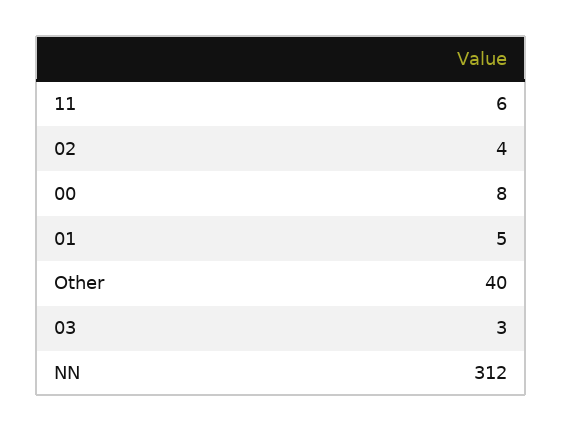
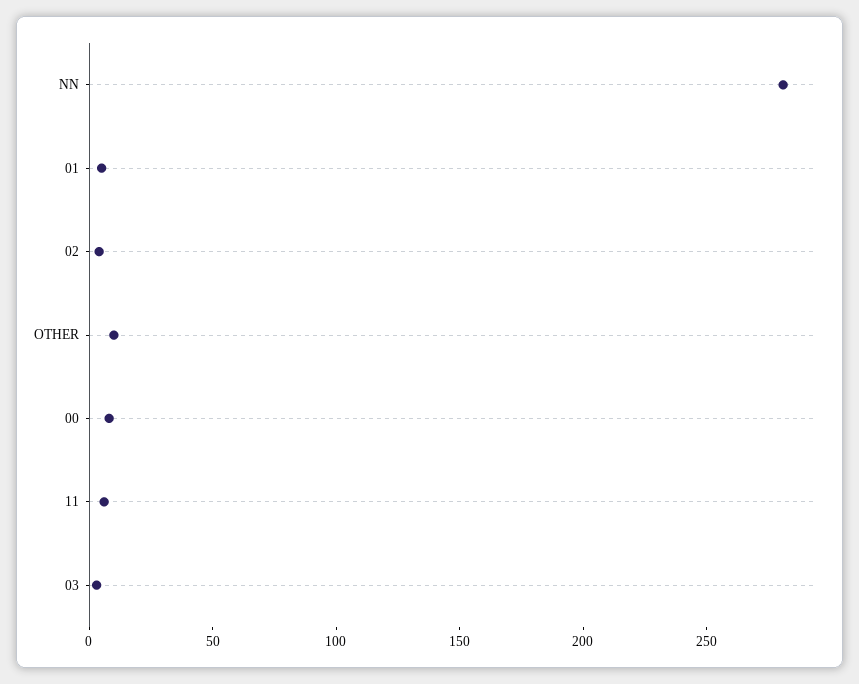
  {
    "11": 6,
    "02": 4,
    "00": 8,
    "01": 5,
-   "Other": 40,
+   "Other": 10,
    "03": 3,
-   "NN": 312
+   "NN": 280
  }

